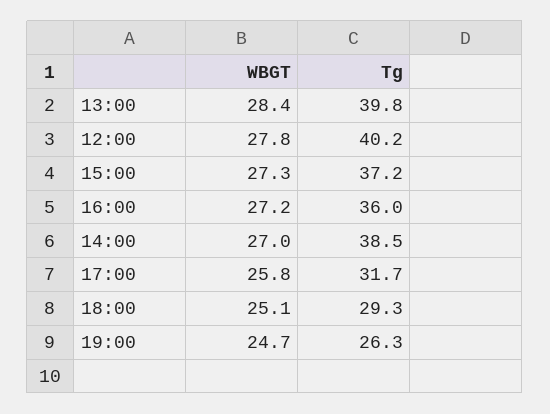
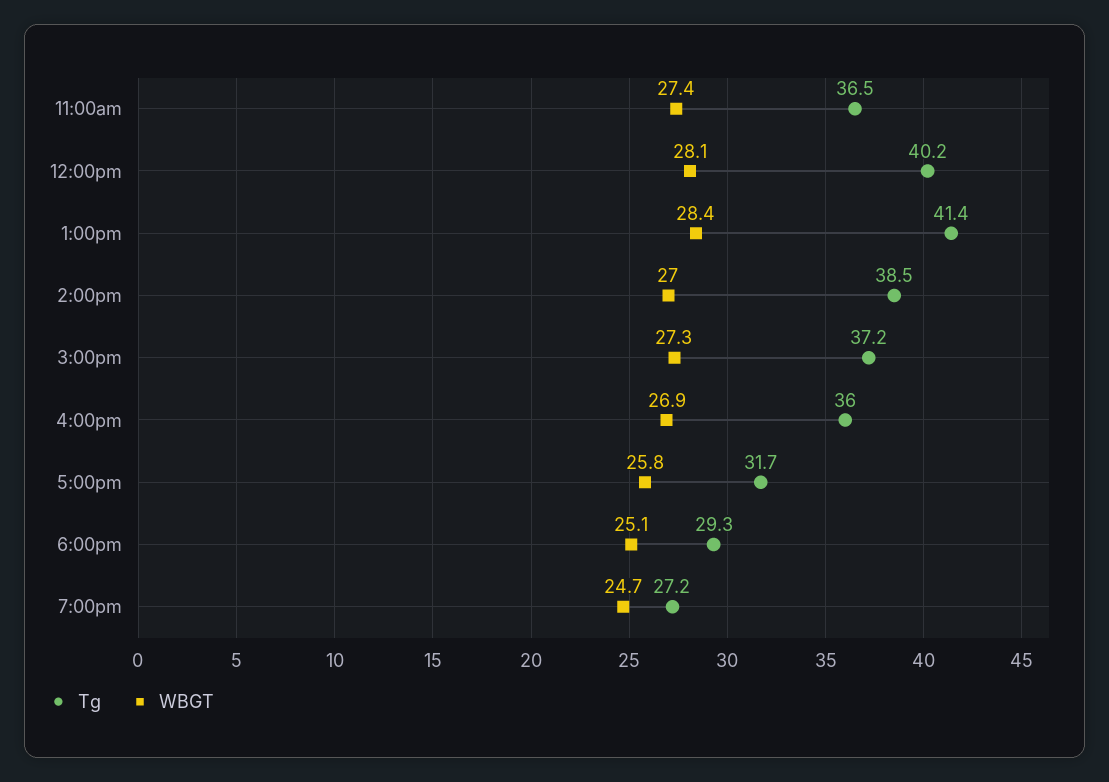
  {
    "WBGT": {
      "13:00": 28.4,
-     "12:00": 27.8,
+     "12:00": 28.1,
      "15:00": 27.3,
-     "16:00": 27.2,
+     "16:00": 26.9,
      "14:00": 27,
      "17:00": 25.8,
      "18:00": 25.1,
-     "19:00": 24.7
+     "19:00": 24.7,
+     "11:00am": 27.4
    },
    "Tg": {
-     "13:00": 39.8,
+     "13:00": 41.4,
      "12:00": 40.2,
      "15:00": 37.2,
      "16:00": 36,
      "14:00": 38.5,
      "17:00": 31.7,
      "18:00": 29.3,
-     "19:00": 26.3
+     "19:00": 27.2,
+     "11:00am": 36.5
    }
  }

